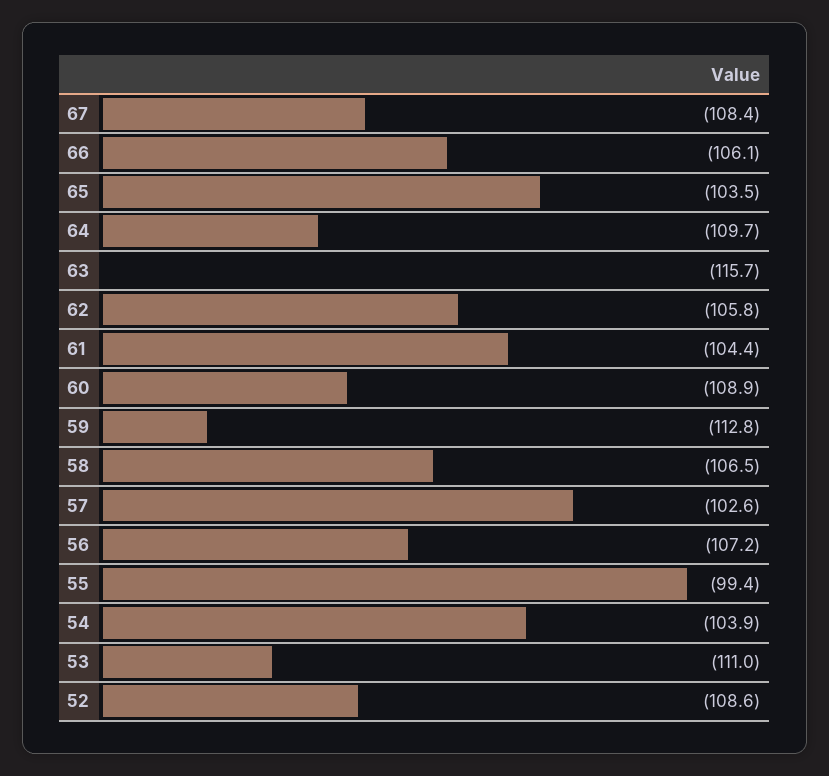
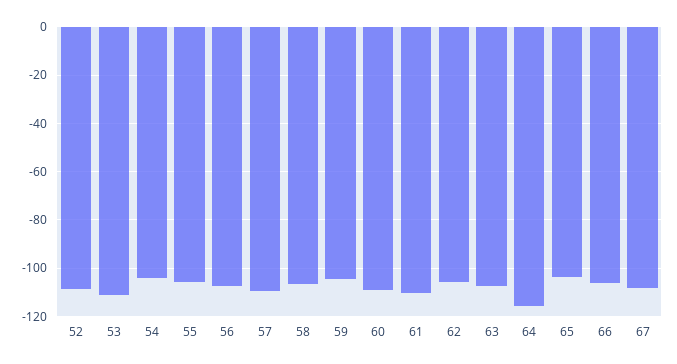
  {
    "67": -108.4,
    "66": -106.1,
    "65": -103.5,
-   "64": -109.7,
+   "64": -115,
-   "63": -115.7,
+   "63": -107.5,
    "62": -105.8,
-   "61": -104.4,
+   "61": -110,
    "60": -108.9,
-   "59": -112.8,
+   "59": -105,
    "58": -106.5,
-   "57": -102.6,
+   "57": -110,
    "56": -107.2,
-   "55": -99.4,
+   "55": -105,
    "54": -103.9,
    "53": -111,
    "52": -108.6
  }

